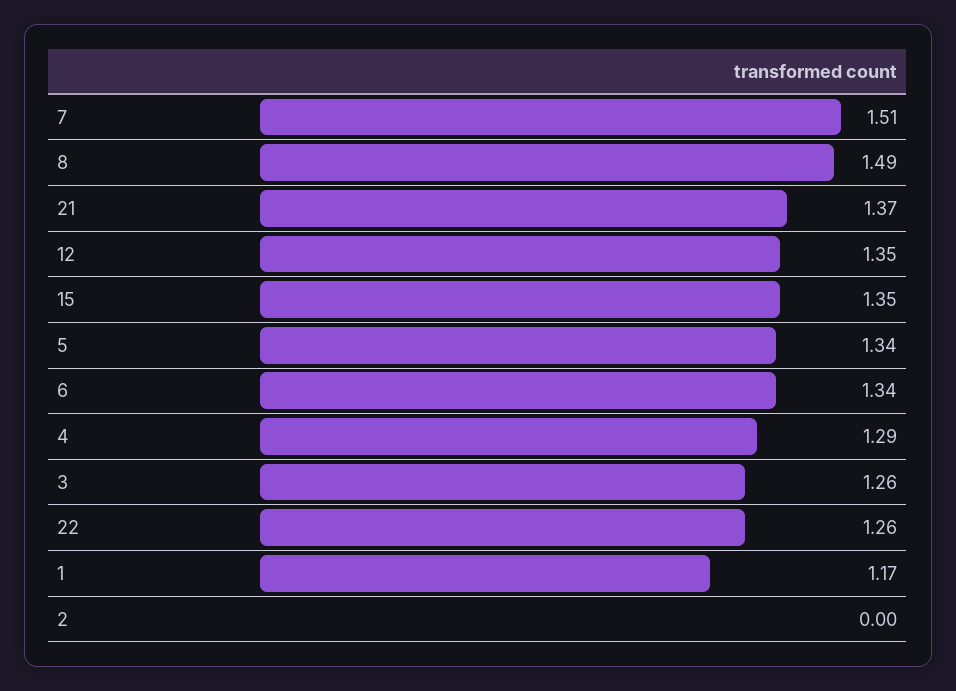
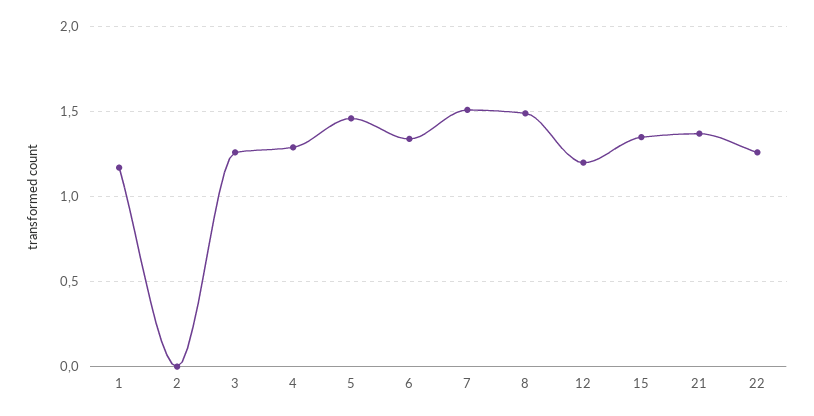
  {
    "7": 1.51,
    "8": 1.49,
    "21": 1.37,
-   "12": 1.35,
+   "12": 1.2,
    "15": 1.35,
-   "5": 1.34,
+   "5": 1.45,
    "6": 1.34,
    "4": 1.29,
    "3": 1.26,
    "22": 1.26,
    "1": 1.17,
    "2": 0
  }

